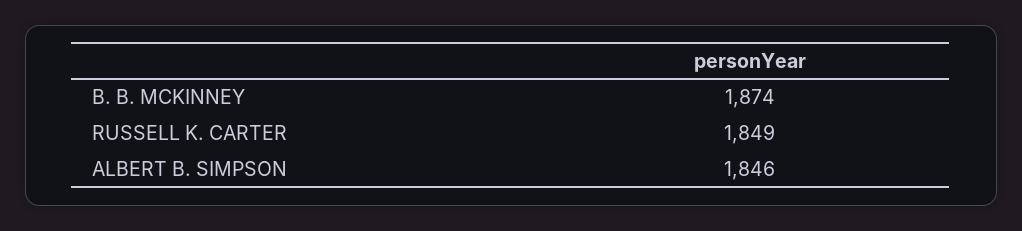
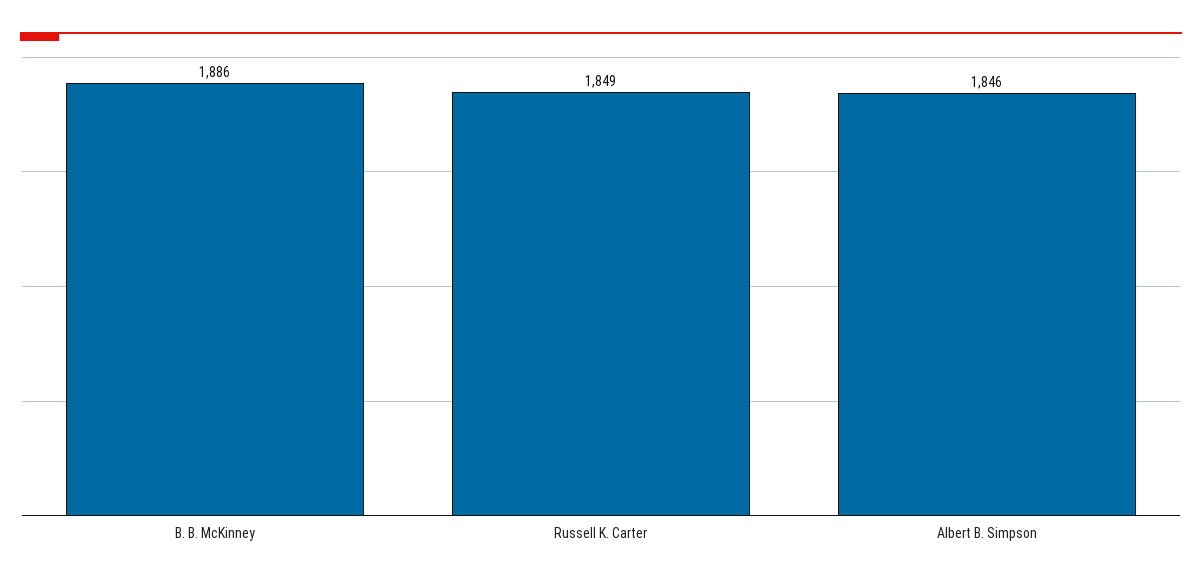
  {
-   "B. B. MCKINNEY": 1874,
+   "B. B. MCKINNEY": 1886,
    "RUSSELL K. CARTER": 1849,
    "ALBERT B. SIMPSON": 1846
  }

